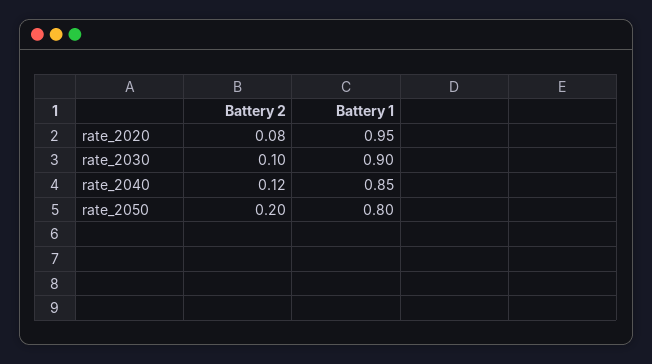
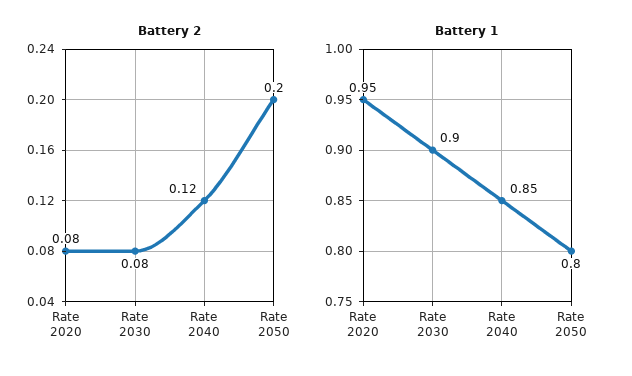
  {
    "Battery 2": {
      "rate_2020": 0.08,
-     "rate_2030": 0.1,
+     "rate_2030": 0.08,
      "rate_2040": 0.12,
      "rate_2050": 0.2
    },
    "Battery 1": {
      "rate_2020": 0.95,
      "rate_2030": 0.9,
      "rate_2040": 0.85,
      "rate_2050": 0.8
    }
  }

